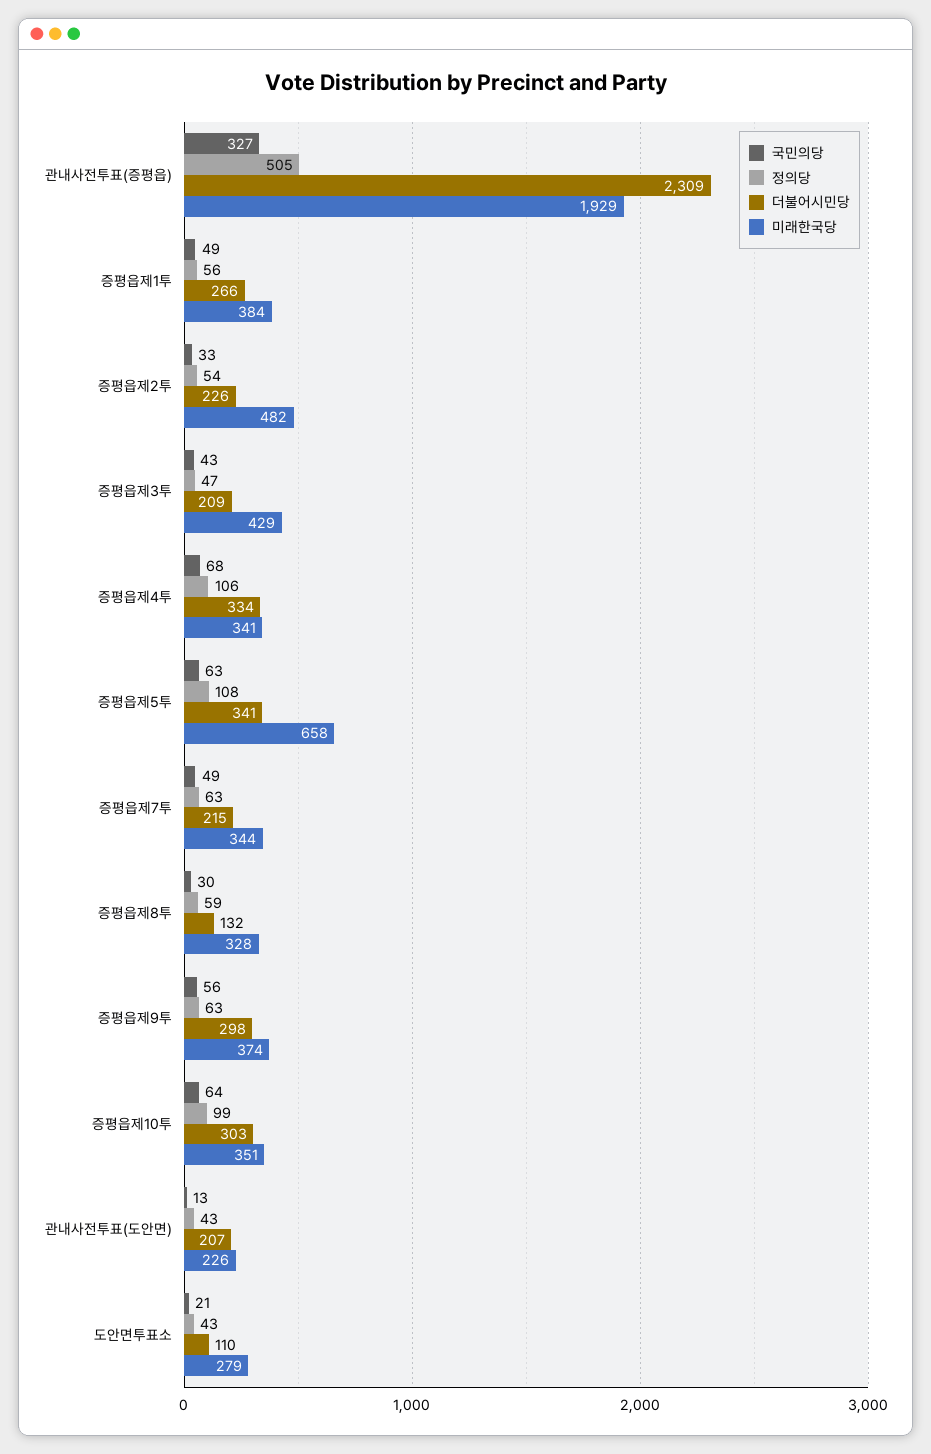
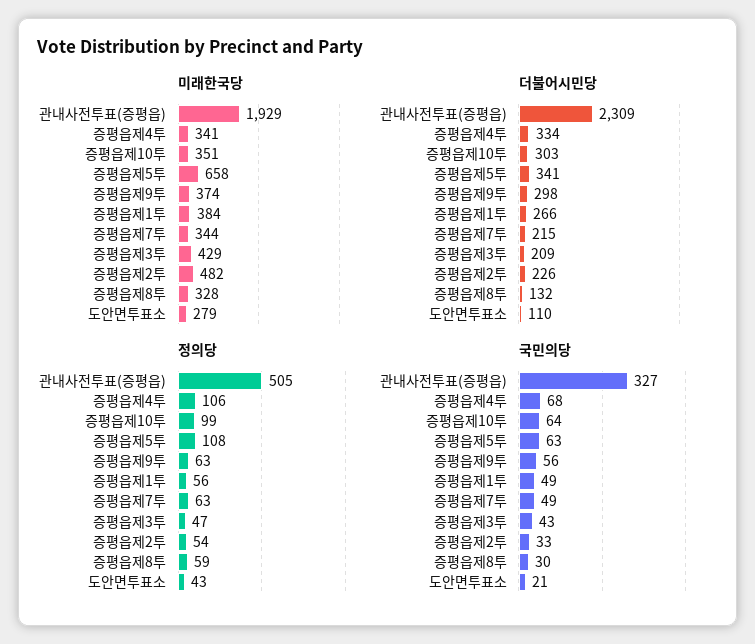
  {
    "국민의당": {
      "관내사전투표(증평읍)": 327,
      "증평읍제1투": 49,
      "증평읍제2투": 33,
      "증평읍제3투": 43,
      "증평읍제4투": 68,
      "증평읍제5투": 63,
      "증평읍제7투": 49,
      "증평읍제8투": 30,
      "증평읍제9투": 56,
      "증평읍제10투": 64,
-     "관내사전투표(도안면)": 13,
      "도안면투표소": 21
    },
    "정의당": {
      "관내사전투표(증평읍)": 505,
      "증평읍제1투": 56,
      "증평읍제2투": 54,
      "증평읍제3투": 47,
      "증평읍제4투": 106,
      "증평읍제5투": 108,
      "증평읍제7투": 63,
      "증평읍제8투": 59,
      "증평읍제9투": 63,
      "증평읍제10투": 99,
-     "관내사전투표(도안면)": 43,
      "도안면투표소": 43
    },
    "더불어시민당": {
      "관내사전투표(증평읍)": 2309,
      "증평읍제1투": 266,
      "증평읍제2투": 226,
      "증평읍제3투": 209,
      "증평읍제4투": 334,
      "증평읍제5투": 341,
      "증평읍제7투": 215,
      "증평읍제8투": 132,
      "증평읍제9투": 298,
      "증평읍제10투": 303,
-     "관내사전투표(도안면)": 207,
      "도안면투표소": 110
    },
    "미래한국당": {
      "관내사전투표(증평읍)": 1929,
      "증평읍제1투": 384,
      "증평읍제2투": 482,
      "증평읍제3투": 429,
      "증평읍제4투": 341,
      "증평읍제5투": 658,
      "증평읍제7투": 344,
      "증평읍제8투": 328,
      "증평읍제9투": 374,
      "증평읍제10투": 351,
-     "관내사전투표(도안면)": 226,
      "도안면투표소": 279
    }
  }

